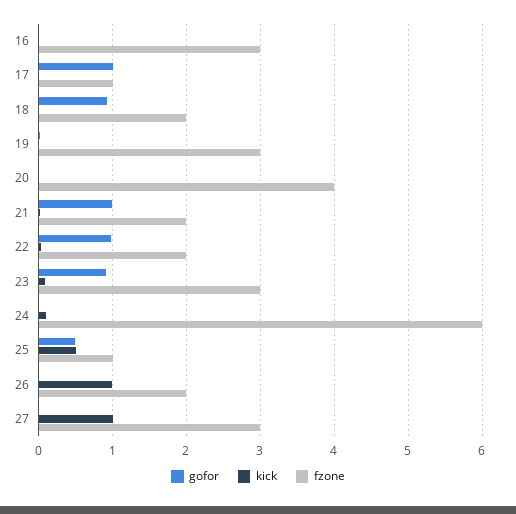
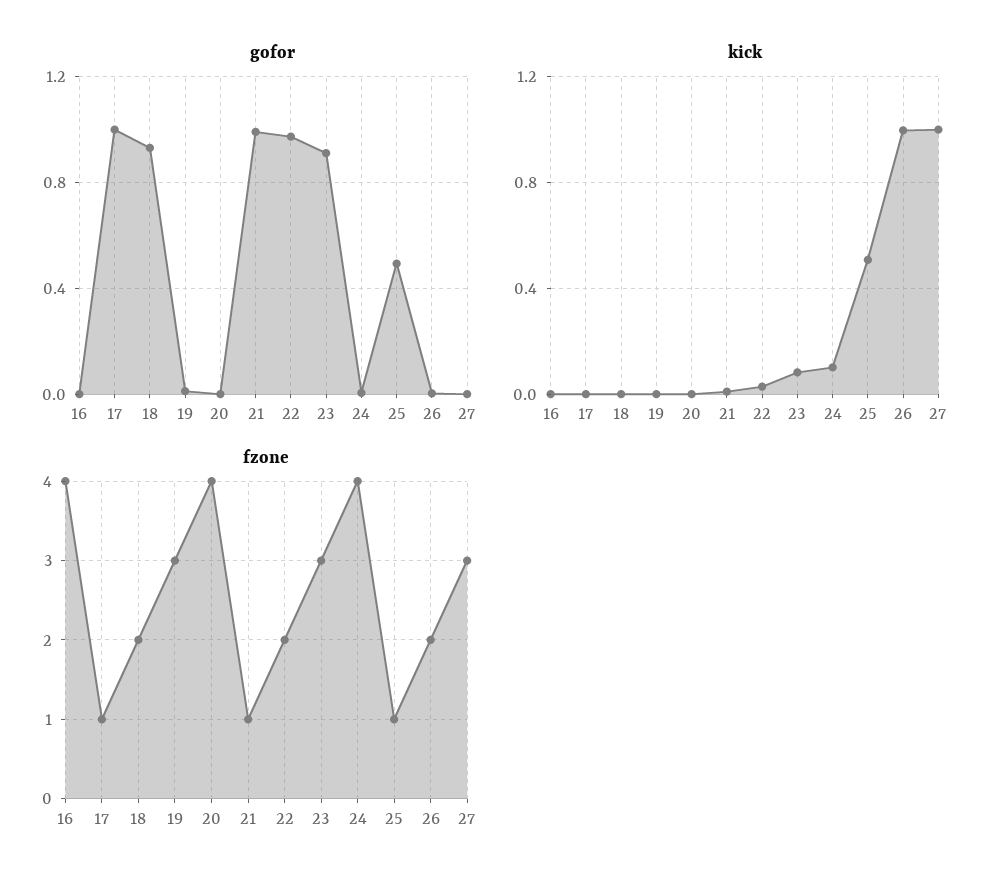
  {
    "gofor": {
      "16": 0,
      "17": 1,
      "18": 0.95,
      "19": 0,
      "20": 0,
      "21": 1,
      "22": 0.95,
      "23": 0.9,
      "24": 0,
      "25": 0.5,
      "26": 0,
      "27": 0
    },
    "kick": {
      "16": 0,
      "17": 0,
      "18": 0,
      "19": 0,
      "20": 0,
      "21": 0,
      "22": 0.05,
      "23": 0.1,
      "24": 0.1,
      "25": 0.5,
      "26": 1,
      "27": 1
    },
    "fzone": {
-     "16": 3,
+     "16": 4,
      "17": 1,
      "18": 2,
      "19": 3,
      "20": 4,
-     "21": 2,
+     "21": 1,
      "22": 2,
      "23": 3,
-     "24": 6,
+     "24": 4,
      "25": 1,
      "26": 2,
      "27": 3
    }
  }

